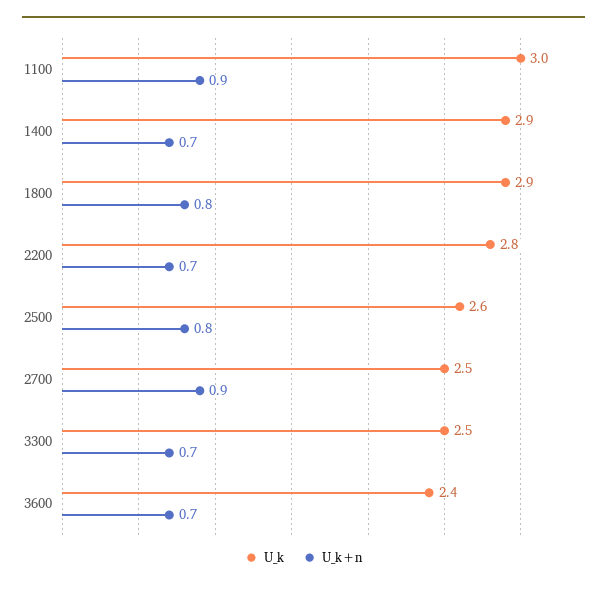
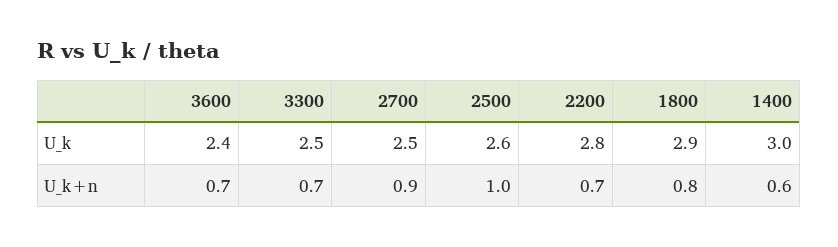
  {
    "U_k": {
-     "1100": 3,
-     "1400": 2.9,
+     "1400": 3,
      "1800": 2.9,
      "2200": 2.8,
      "2500": 2.6,
      "2700": 2.5,
      "3300": 2.5,
      "3600": 2.4
    },
    "U_k+n": {
-     "1100": 0.9,
-     "1400": 0.7,
+     "1400": 0.6,
      "1800": 0.8,
      "2200": 0.7,
-     "2500": 0.8,
+     "2500": 1,
      "2700": 0.9,
      "3300": 0.7,
      "3600": 0.7
    }
  }

